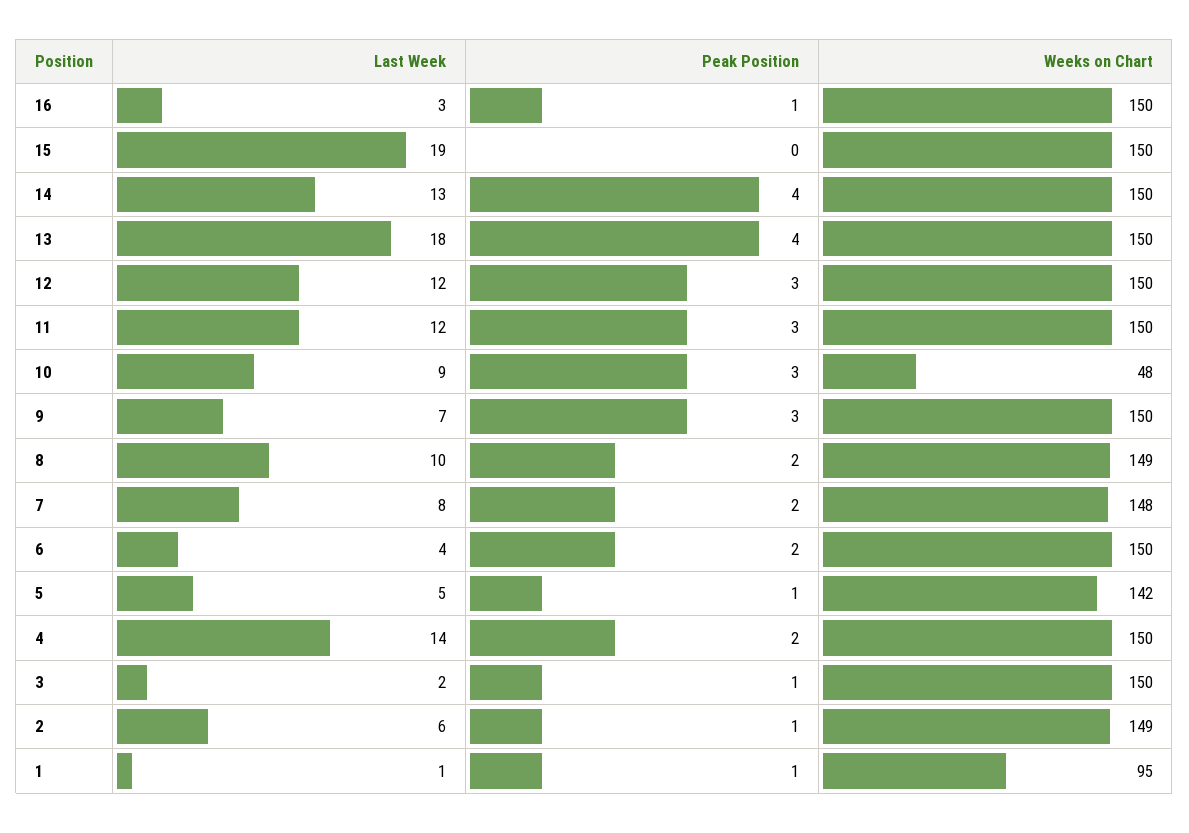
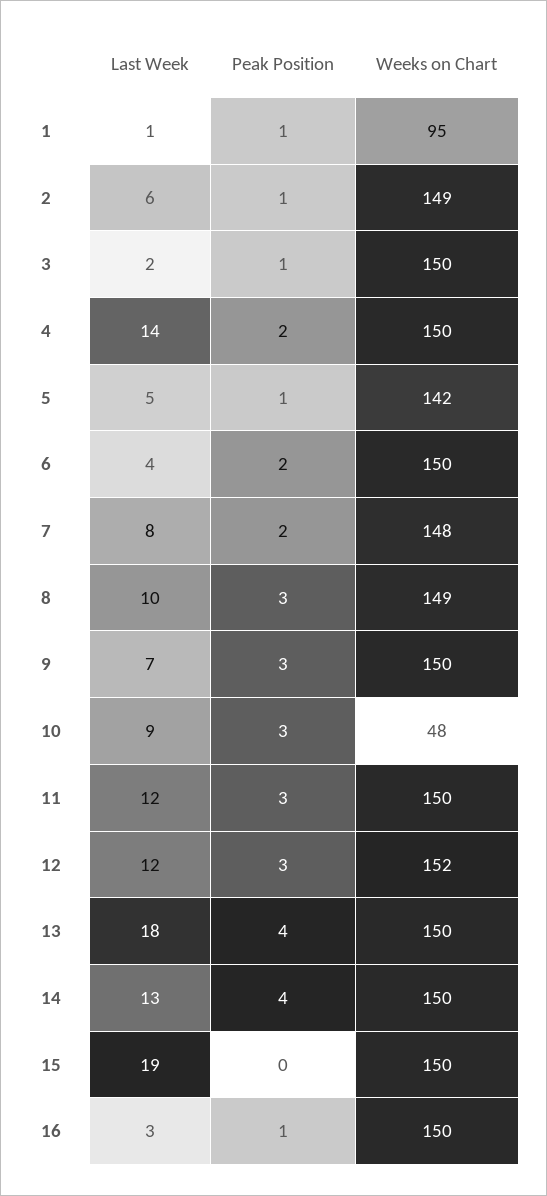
  {
    "Last Week": {
      "16": 3,
      "15": 19,
      "14": 13,
      "13": 18,
      "12": 12,
      "11": 12,
      "10": 9,
      "9": 7,
      "8": 10,
      "7": 8,
      "6": 4,
      "5": 5,
      "4": 14,
      "3": 2,
      "2": 6,
      "1": 1
    },
    "Peak Position": {
      "16": 1,
      "15": 0,
      "14": 4,
      "13": 4,
      "12": 3,
      "11": 3,
      "10": 3,
      "9": 3,
-     "8": 2,
+     "8": 3,
      "7": 2,
      "6": 2,
      "5": 1,
      "4": 2,
      "3": 1,
      "2": 1,
      "1": 1
    },
    "Weeks on Chart": {
      "16": 150,
      "15": 150,
      "14": 150,
      "13": 150,
-     "12": 150,
+     "12": 152,
      "11": 150,
      "10": 48,
      "9": 150,
      "8": 149,
      "7": 148,
      "6": 150,
      "5": 142,
      "4": 150,
      "3": 150,
      "2": 149,
      "1": 95
    }
  }

